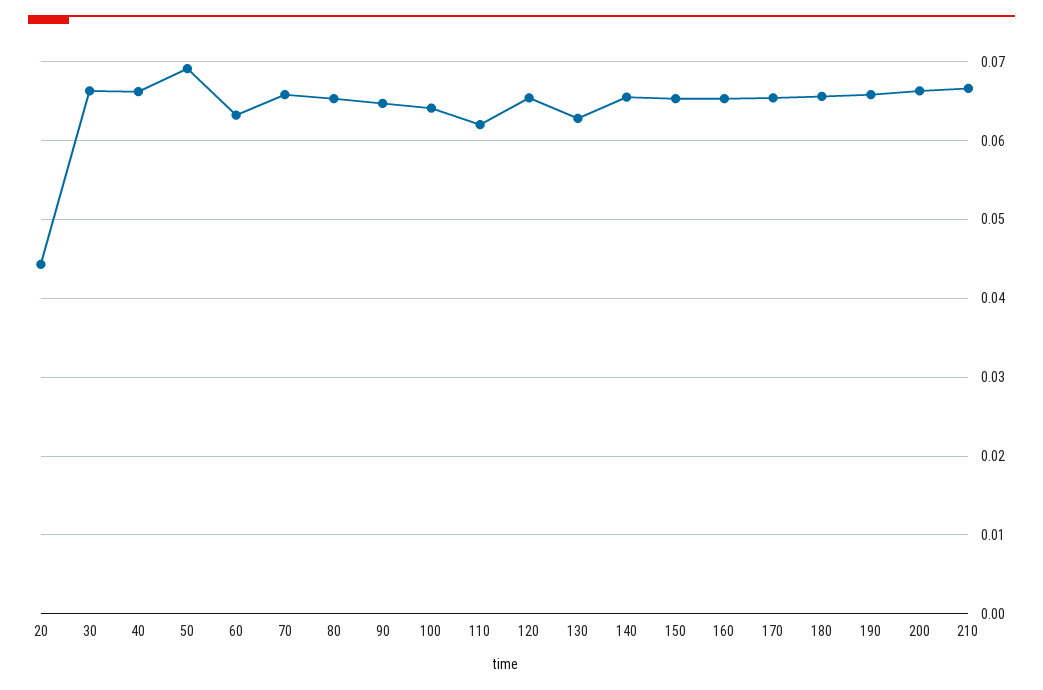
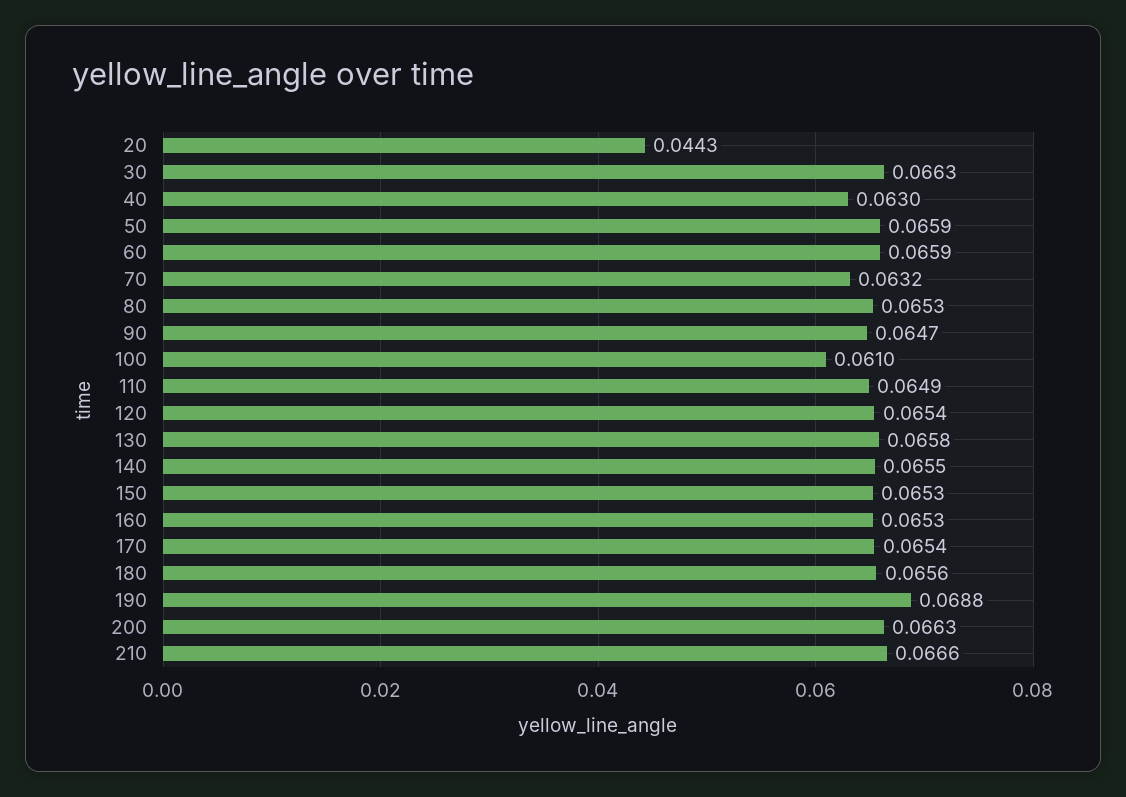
  {
    "20": 0.0443,
    "30": 0.0663,
-   "40": 0.066,
+   "40": 0.063,
-   "50": 0.069,
+   "50": 0.0659,
-   "60": 0.063,
+   "60": 0.0659,
-   "70": 0.066,
+   "70": 0.0632,
    "80": 0.0653,
    "90": 0.0647,
-   "100": 0.064,
+   "100": 0.061,
-   "110": 0.062,
+   "110": 0.0649,
    "120": 0.0654,
-   "130": 0.063,
+   "130": 0.0658,
    "140": 0.0655,
    "150": 0.0653,
    "160": 0.0653,
    "170": 0.0654,
    "180": 0.0656,
-   "190": 0.066,
+   "190": 0.0688,
    "200": 0.0663,
    "210": 0.0666
  }

